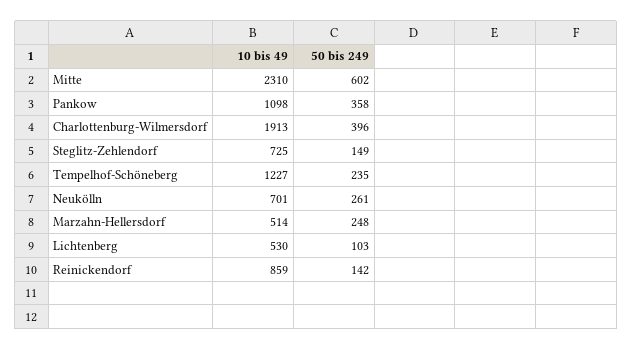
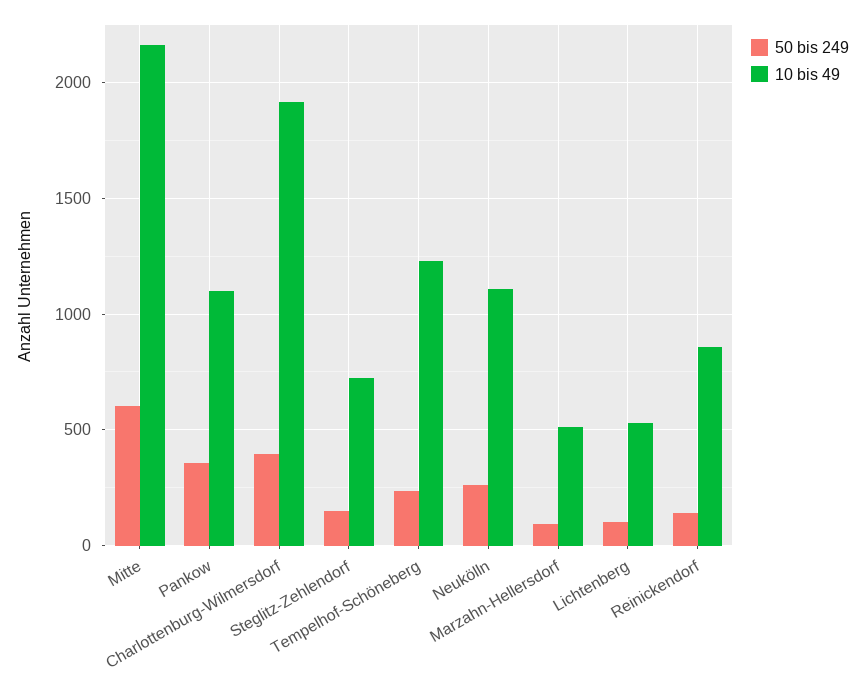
  {
    "10 bis 49": {
-     "Mitte": 2310,
+     "Mitte": 2150,
      "Pankow": 1098,
      "Charlottenburg-Wilmersdorf": 1913,
      "Steglitz-Zehlendorf": 725,
      "Tempelhof-Schöneberg": 1227,
-     "Neukölln": 701,
+     "Neukölln": 1100,
      "Marzahn-Hellersdorf": 514,
      "Lichtenberg": 530,
      "Reinickendorf": 859
    },
    "50 bis 249": {
      "Mitte": 602,
      "Pankow": 358,
      "Charlottenburg-Wilmersdorf": 396,
      "Steglitz-Zehlendorf": 149,
      "Tempelhof-Schöneberg": 235,
      "Neukölln": 261,
-     "Marzahn-Hellersdorf": 248,
+     "Marzahn-Hellersdorf": 100,
      "Lichtenberg": 103,
      "Reinickendorf": 142
    }
  }

